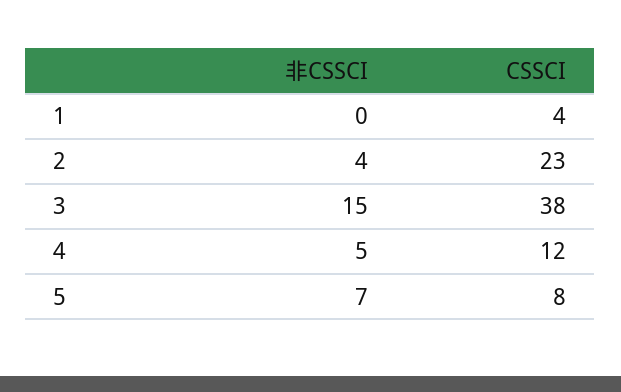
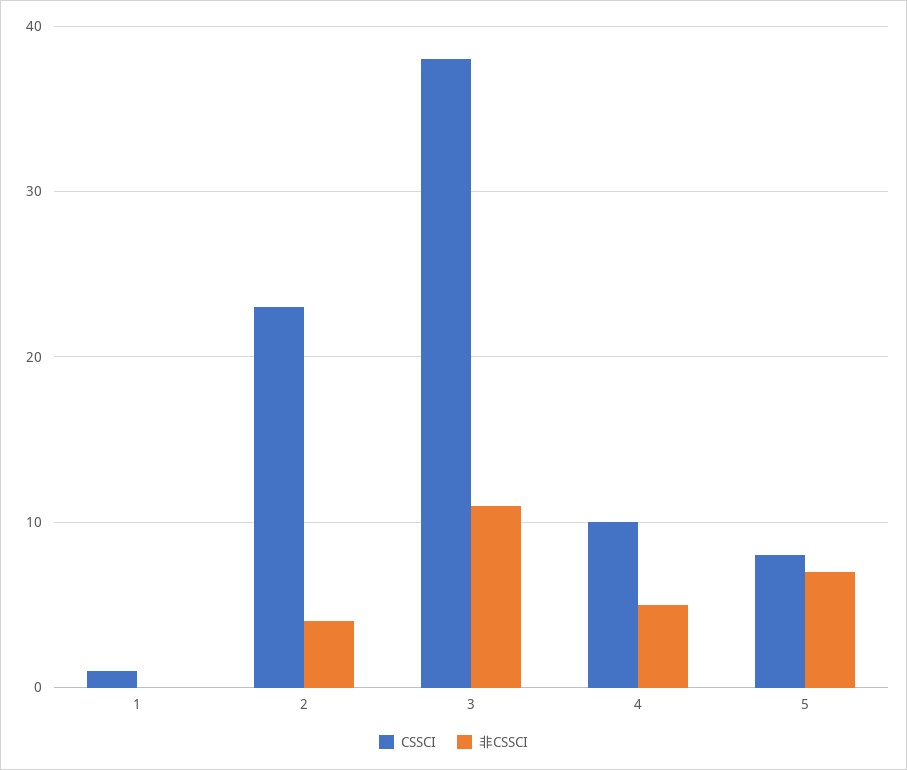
  {
    "非CSSCI": {
      "1": 0,
      "2": 4,
-     "3": 15,
+     "3": 11,
      "4": 5,
      "5": 7
    },
    "CSSCI": {
-     "1": 4,
+     "1": 1,
      "2": 23,
      "3": 38,
-     "4": 12,
+     "4": 10,
      "5": 8
    }
  }

